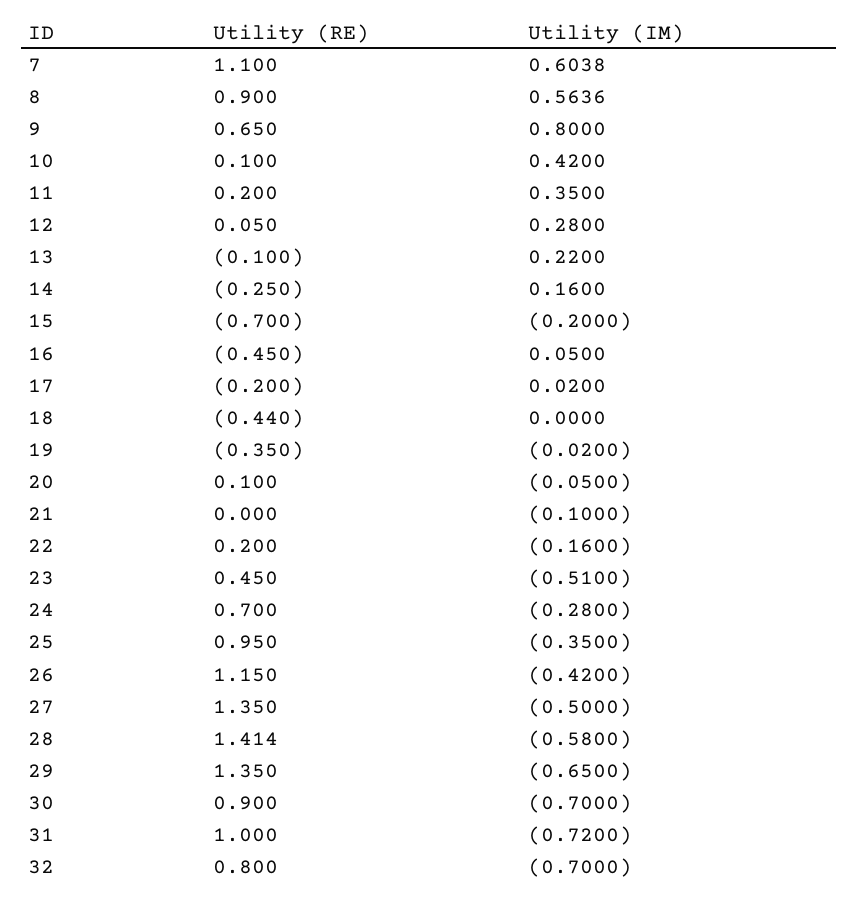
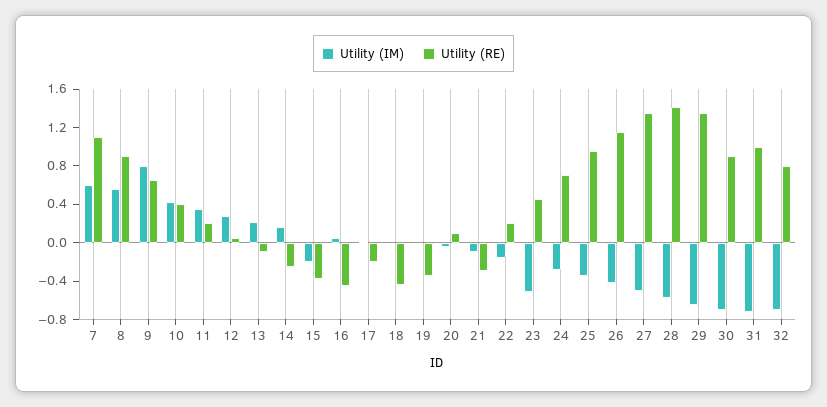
  {
    "Utility (RE)": {
      "7": 1.1,
      "8": 0.9,
      "9": 0.65,
-     "10": 0.1,
+     "10": 0.4,
      "11": 0.2,
      "12": 0.05,
      "13": -0.1,
      "14": -0.25,
-     "15": -0.7,
+     "15": -0.4,
      "16": -0.45,
      "17": -0.2,
      "18": -0.44,
      "19": -0.35,
      "20": 0.1,
-     "21": 0,
+     "21": -0.3,
      "22": 0.2,
      "23": 0.45,
      "24": 0.7,
      "25": 0.95,
      "26": 1.15,
      "27": 1.35,
      "28": 1.414,
      "29": 1.35,
      "30": 0.9,
      "31": 1,
      "32": 0.8
    },
    "Utility (IM)": {
      "7": 0.6038,
      "8": 0.5636,
      "9": 0.8,
      "10": 0.42,
      "11": 0.35,
      "12": 0.28,
      "13": 0.22,
      "14": 0.16,
      "15": -0.2,
      "16": 0.05,
      "17": 0.02,
      "18": 0,
      "19": -0.02,
      "20": -0.05,
      "21": -0.1,
      "22": -0.16,
      "23": -0.51,
      "24": -0.28,
      "25": -0.35,
      "26": -0.42,
      "27": -0.5,
      "28": -0.58,
      "29": -0.65,
      "30": -0.7,
      "31": -0.72,
      "32": -0.7
    }
  }

